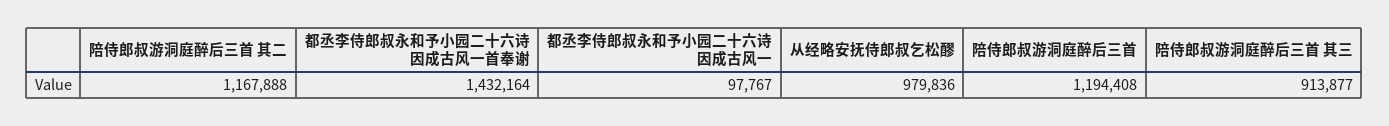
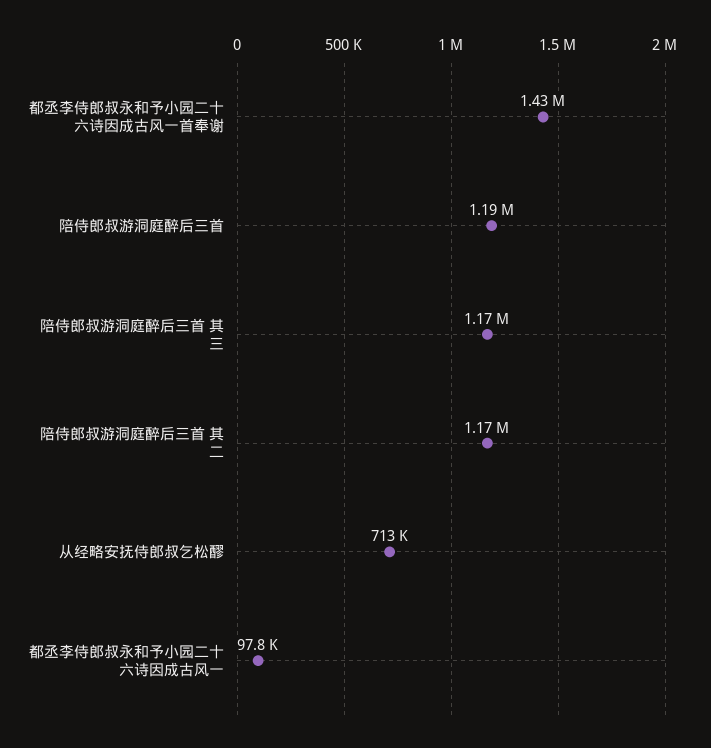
  {
    "陪侍郎叔游洞庭醉后三首 其二": 1167888,
    "都丞李侍郎叔永和予小园二十六诗因成古风一首奉谢": 1432164,
    "都丞李侍郎叔永和予小园二十六诗因成古风一": 97767,
-   "从经略安抚侍郎叔乞松醪": 979836,
+   "从经略安抚侍郎叔乞松醪": 713000,
    "陪侍郎叔游洞庭醉后三首": 1194408,
-   "陪侍郎叔游洞庭醉后三首 其三": 913877
+   "陪侍郎叔游洞庭醉后三首 其三": 1170000
  }

